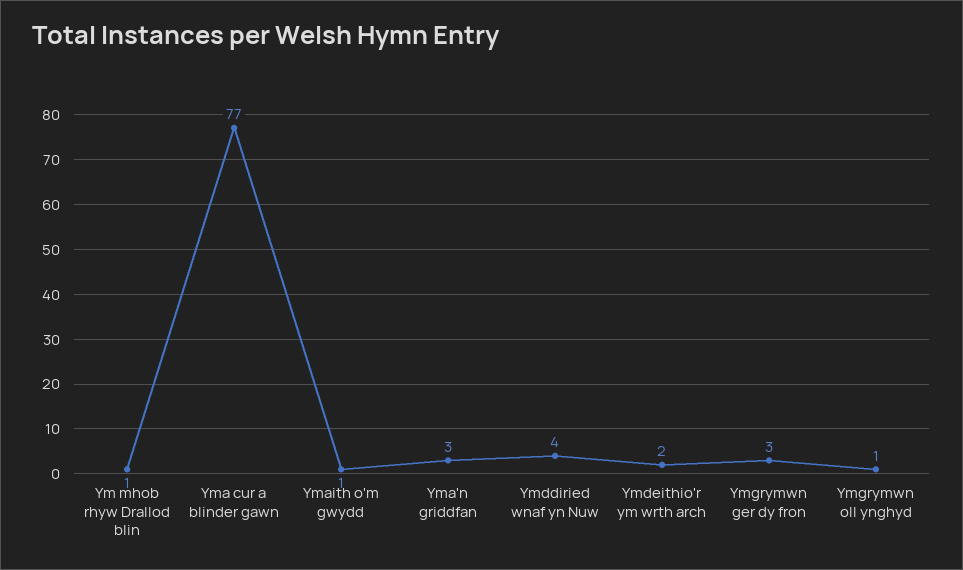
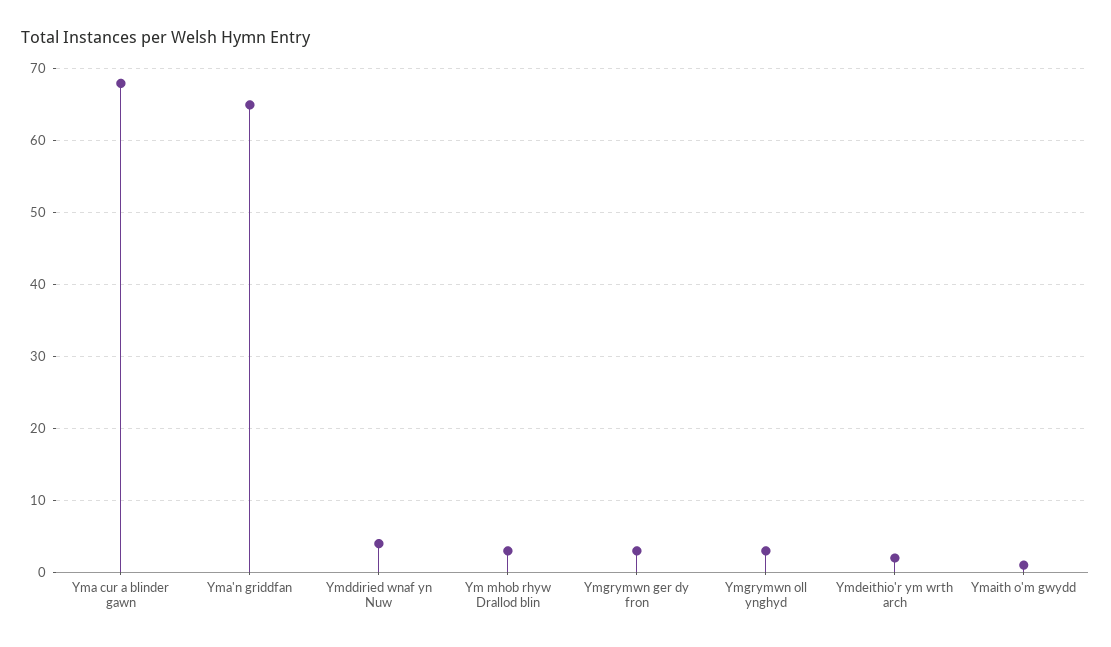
  {
-   "Ym mhob rhyw Drallod blin": 1,
+   "Ym mhob rhyw Drallod blin": 3,
-   "Yma cur a blinder gawn": 77,
+   "Yma cur a blinder gawn": 68,
    "Ymaith o'm gwydd": 1,
-   "Yma'n griddfan": 3,
+   "Yma'n griddfan": 65,
    "Ymddiried wnaf yn Nuw": 4,
    "Ymdeithio'r ym wrth arch": 2,
    "Ymgrymwn ger dy fron": 3,
-   "Ymgrymwn oll ynghyd": 1
+   "Ymgrymwn oll ynghyd": 3
  }

